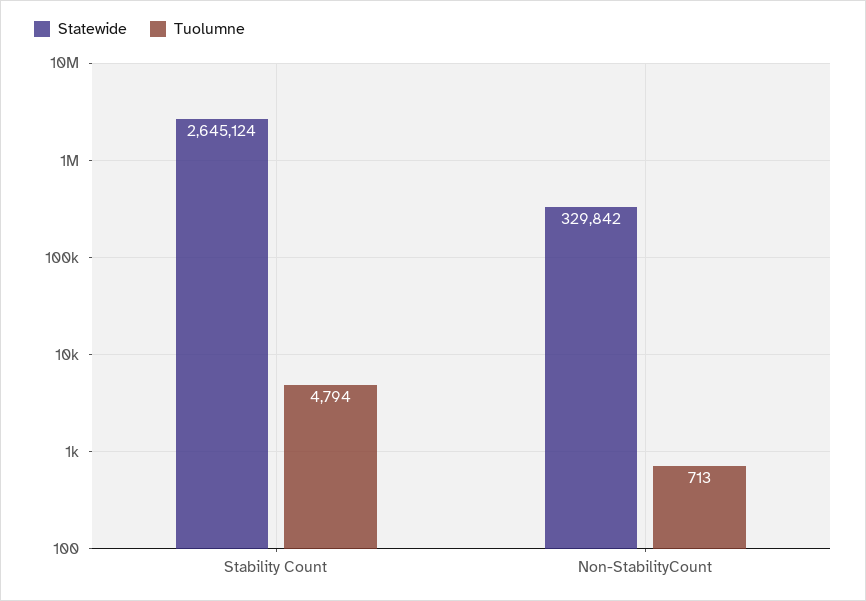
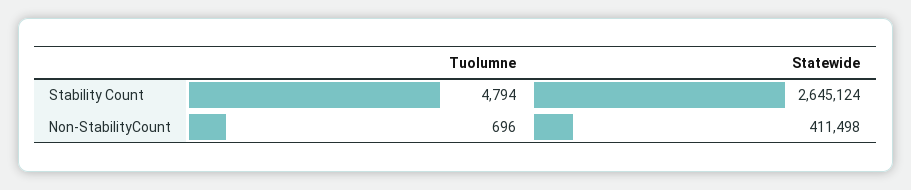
  {
    "Statewide": {
      "Stability Count": 2645124,
-     "Non-StabilityCount": 329842
+     "Non-StabilityCount": 411498
    },
    "Tuolumne": {
      "Stability Count": 4794,
-     "Non-StabilityCount": 713
+     "Non-StabilityCount": 696
    }
  }

